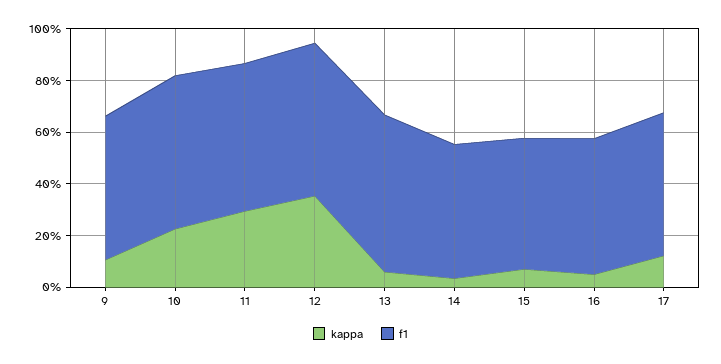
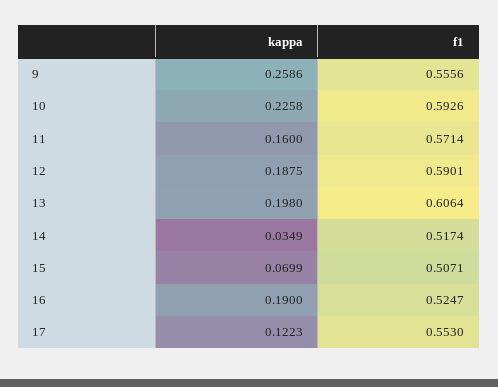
  {
    "kappa": {
-     "9": 0.1,
+     "9": 0.2586,
      "10": 0.2258,
-     "11": 0.3,
+     "11": 0.16,
-     "12": 0.35,
+     "12": 0.1875,
-     "13": 0.05,
+     "13": 0.198,
      "14": 0.0349,
      "15": 0.0699,
-     "16": 0.05,
+     "16": 0.19,
      "17": 0.1223
    },
    "f1": {
      "9": 0.5556,
      "10": 0.5926,
      "11": 0.5714,
      "12": 0.5901,
      "13": 0.6064,
      "14": 0.5174,
      "15": 0.5071,
      "16": 0.5247,
      "17": 0.553
    }
  }

